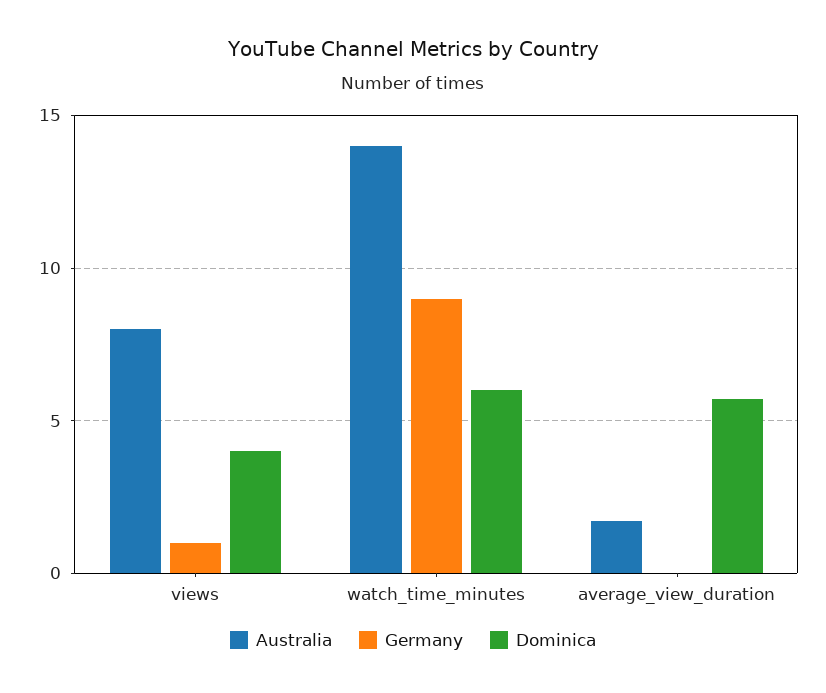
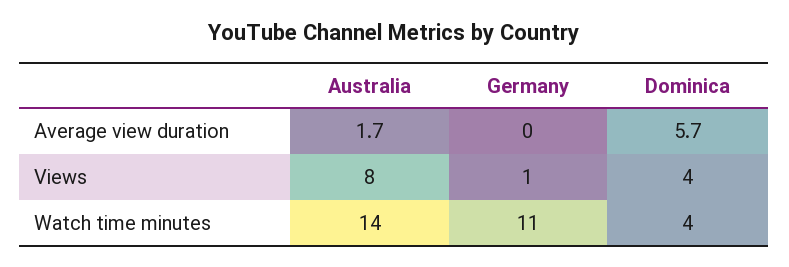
  {
    "Australia": {
      "views": 8,
      "watch_time_minutes": 14,
      "average_view_duration": 1.7
    },
    "Germany": {
      "views": 1,
-     "watch_time_minutes": 9,
+     "watch_time_minutes": 11,
      "average_view_duration": 0
    },
    "Dominica": {
      "views": 4,
-     "watch_time_minutes": 6,
+     "watch_time_minutes": 4,
      "average_view_duration": 5.7
    }
  }

